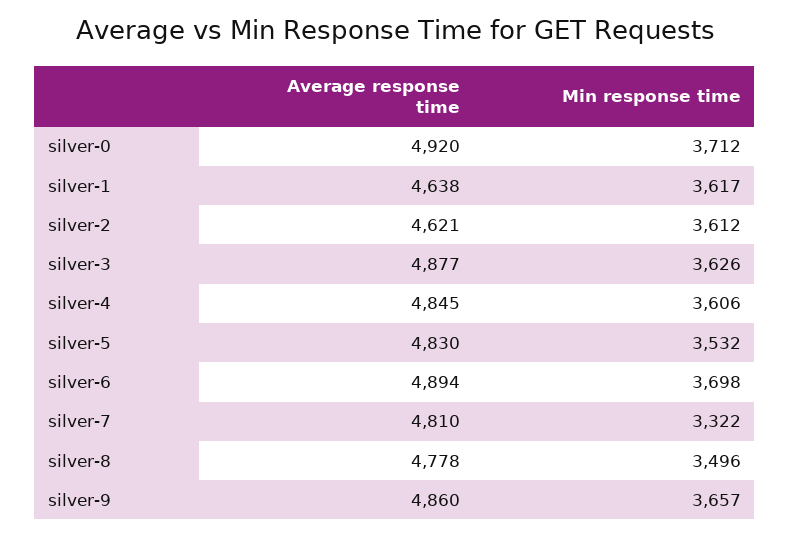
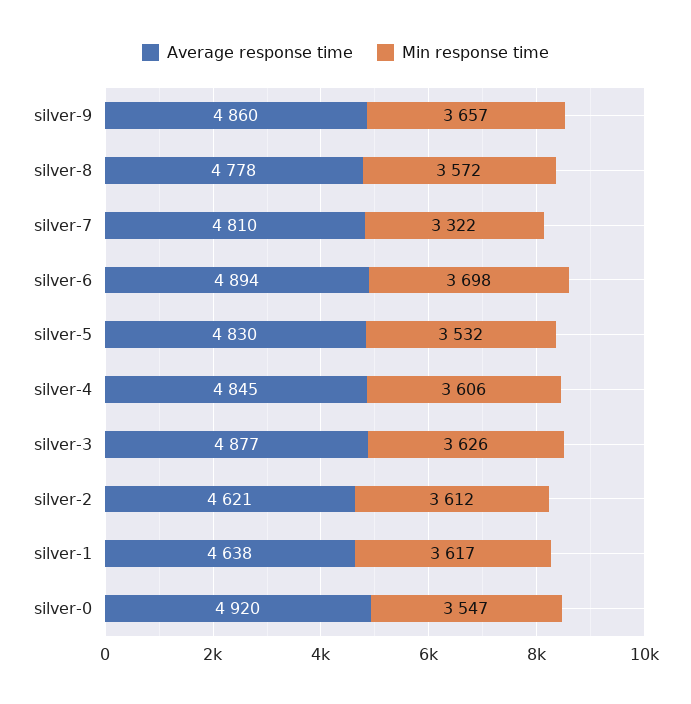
  {
    "Average response time": {
      "silver-0": 4920,
      "silver-1": 4638,
      "silver-2": 4621,
      "silver-3": 4877,
      "silver-4": 4845,
      "silver-5": 4830,
      "silver-6": 4894,
      "silver-7": 4810,
      "silver-8": 4778,
      "silver-9": 4860
    },
    "Min response time": {
-     "silver-0": 3712,
+     "silver-0": 3547,
      "silver-1": 3617,
      "silver-2": 3612,
      "silver-3": 3626,
      "silver-4": 3606,
      "silver-5": 3532,
      "silver-6": 3698,
      "silver-7": 3322,
-     "silver-8": 3496,
+     "silver-8": 3572,
      "silver-9": 3657
    }
  }

